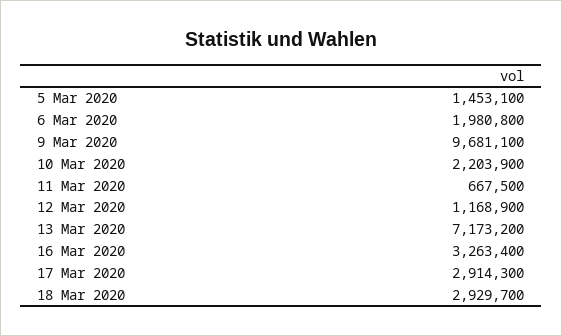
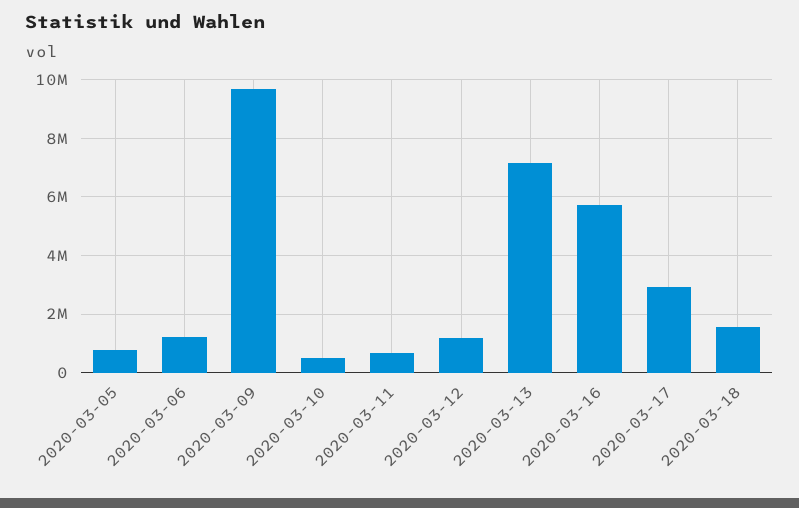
  {
-   "5 Mar 2020": 1453100,
+   "5 Mar 2020": 750000,
-   "6 Mar 2020": 1980800,
+   "6 Mar 2020": 1250000,
    "9 Mar 2020": 9681100,
-   "10 Mar 2020": 2203900,
+   "10 Mar 2020": 500000,
    "11 Mar 2020": 667500,
    "12 Mar 2020": 1168900,
    "13 Mar 2020": 7173200,
-   "16 Mar 2020": 3263400,
+   "16 Mar 2020": 5750000,
    "17 Mar 2020": 2914300,
-   "18 Mar 2020": 2929700
+   "18 Mar 2020": 1500000
  }

